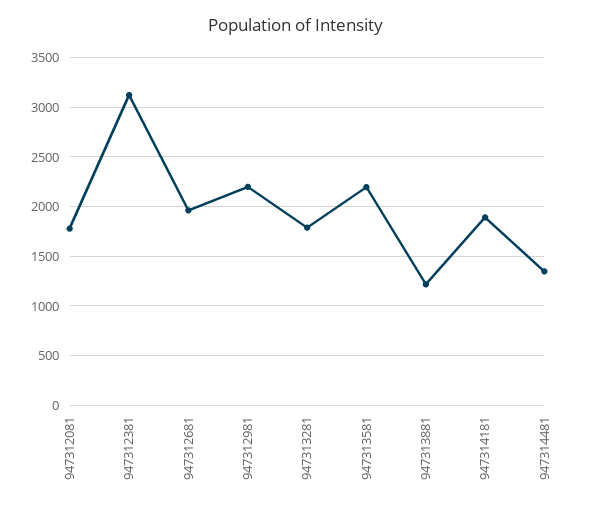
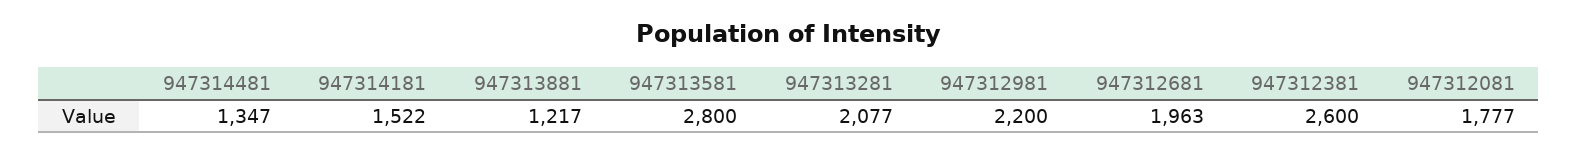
  {
    "947312081": 1777,
-   "947312381": 3100,
+   "947312381": 2600,
    "947312681": 1963,
    "947312981": 2200,
-   "947313281": 1800,
+   "947313281": 2077,
-   "947313581": 2200,
+   "947313581": 2800,
    "947313881": 1217,
-   "947314181": 1900,
+   "947314181": 1522,
    "947314481": 1347
  }

